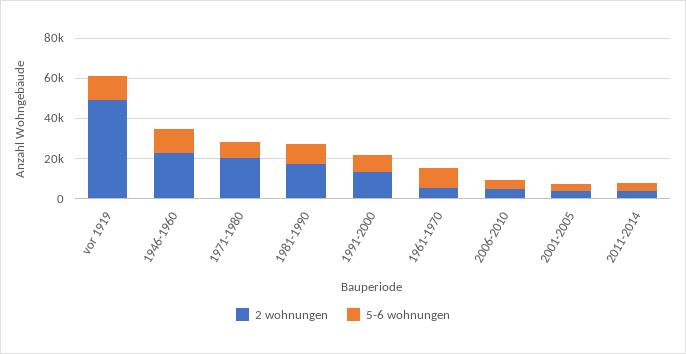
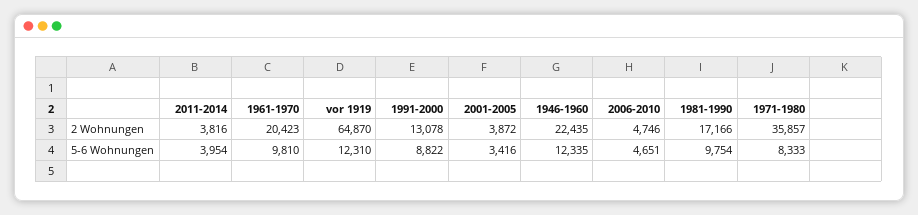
  {
    "2 wohnungen": {
-     "vor 1919": 50000,
+     "vor 1919": 64870,
      "1946-1960": 22435,
-     "1971-1980": 20000,
+     "1971-1980": 35857,
      "1981-1990": 17166,
      "1991-2000": 13078,
-     "1961-1970": 5000,
+     "1961-1970": 20423,
      "2006-2010": 4746,
      "2001-2005": 3872,
      "2011-2014": 3816
    },
    "5-6 wohnungen": {
      "vor 1919": 12310,
      "1946-1960": 12335,
      "1971-1980": 8333,
      "1981-1990": 9754,
      "1991-2000": 8822,
      "1961-1970": 9810,
      "2006-2010": 4651,
      "2001-2005": 3416,
      "2011-2014": 3954
    }
  }

